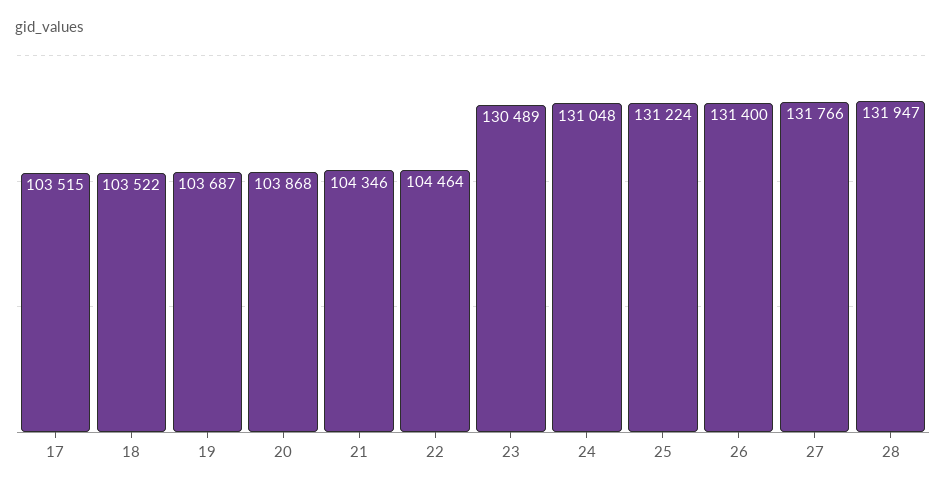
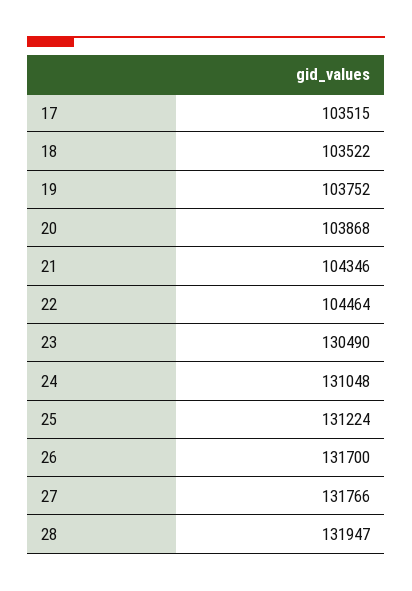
  {
    "17": 103515,
    "18": 103522,
-   "19": 103687,
+   "19": 103752,
    "20": 103868,
    "21": 104346,
    "22": 104464,
-   "23": 130489,
+   "23": 130490,
    "24": 131048,
    "25": 131224,
-   "26": 131400,
+   "26": 131700,
    "27": 131766,
    "28": 131947
  }

